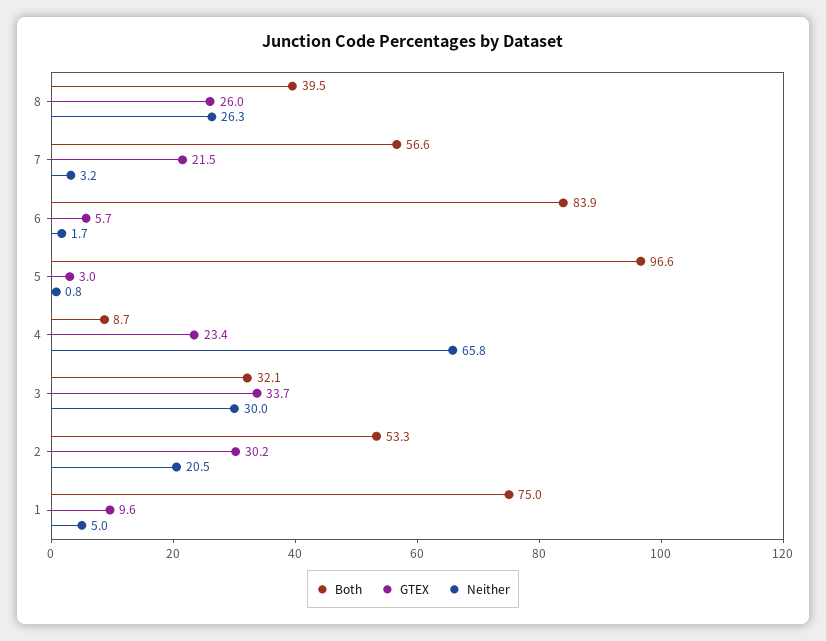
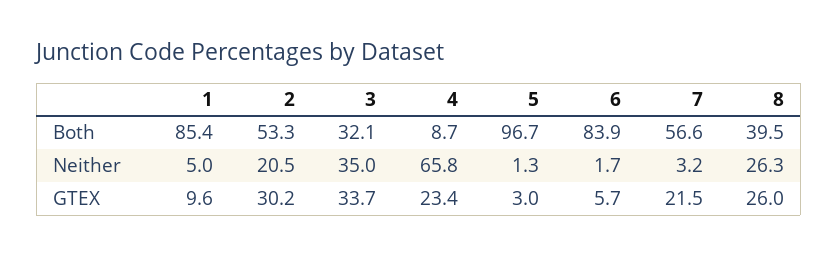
  {
    "Both": {
      "8": 39.5,
      "7": 56.6,
      "6": 83.9,
-     "5": 96.6,
+     "5": 96.7,
      "4": 8.7,
      "3": 32.1,
      "2": 53.3,
-     "1": 75
+     "1": 85.4
    },
    "GTEX": {
      "8": 26,
      "7": 21.5,
      "6": 5.7,
      "5": 3,
      "4": 23.4,
      "3": 33.7,
      "2": 30.2,
      "1": 9.6
    },
    "Neither": {
      "8": 26.3,
      "7": 3.2,
      "6": 1.7,
-     "5": 0.8,
+     "5": 1.3,
      "4": 65.8,
-     "3": 30,
+     "3": 35,
      "2": 20.5,
      "1": 5
    }
  }

